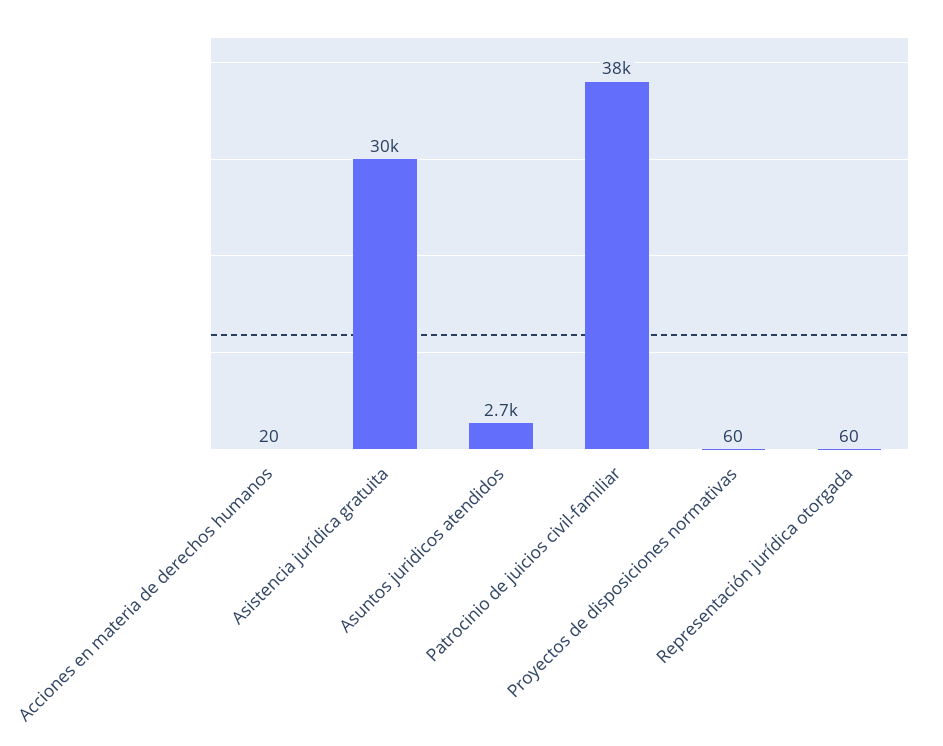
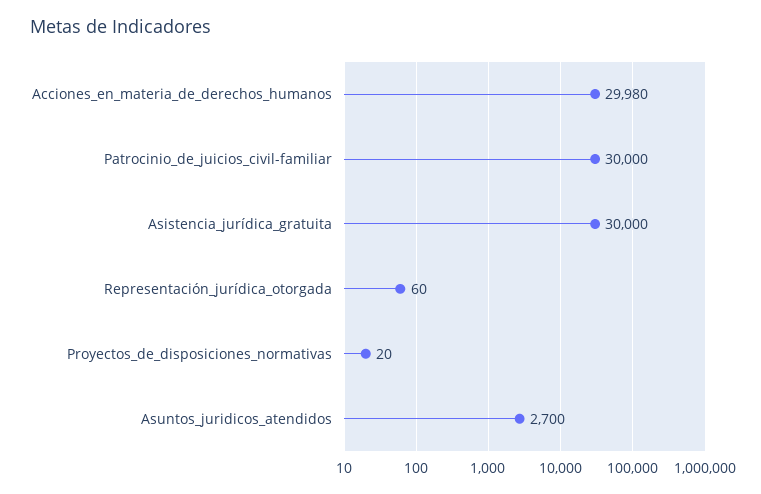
  {
-   "Acciones en materia de derechos humanos": 20,
+   "Acciones en materia de derechos humanos": 29980,
    "Asistencia jurídica gratuita": 30000,
    "Asuntos juridicos atendidos": 2700,
-   "Patrocinio de juicios civil-familiar": 38000,
+   "Patrocinio de juicios civil-familiar": 30000,
-   "Proyectos de disposiciones normativas": 60,
+   "Proyectos de disposiciones normativas": 20,
    "Representación jurídica otorgada": 60
  }

